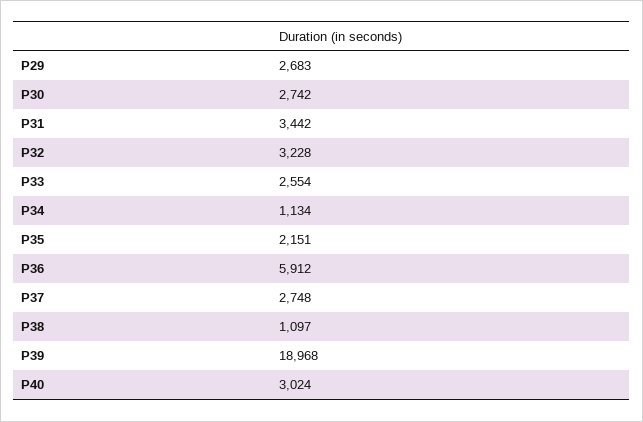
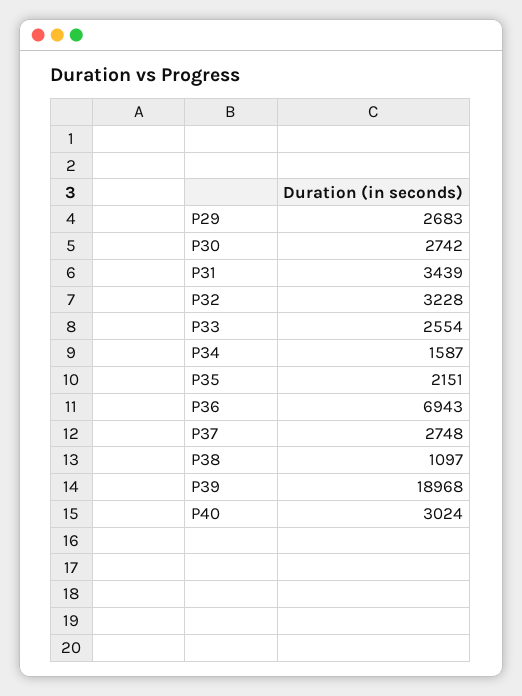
  {
    "P29": 2683,
    "P30": 2742,
-   "P31": 3442,
+   "P31": 3439,
    "P32": 3228,
    "P33": 2554,
-   "P34": 1134,
+   "P34": 1587,
    "P35": 2151,
-   "P36": 5912,
+   "P36": 6943,
    "P37": 2748,
    "P38": 1097,
    "P39": 18968,
    "P40": 3024
  }

